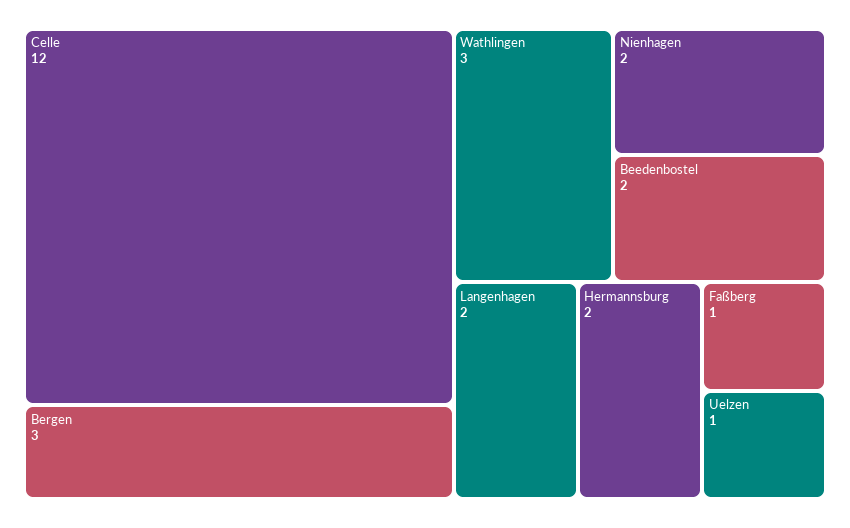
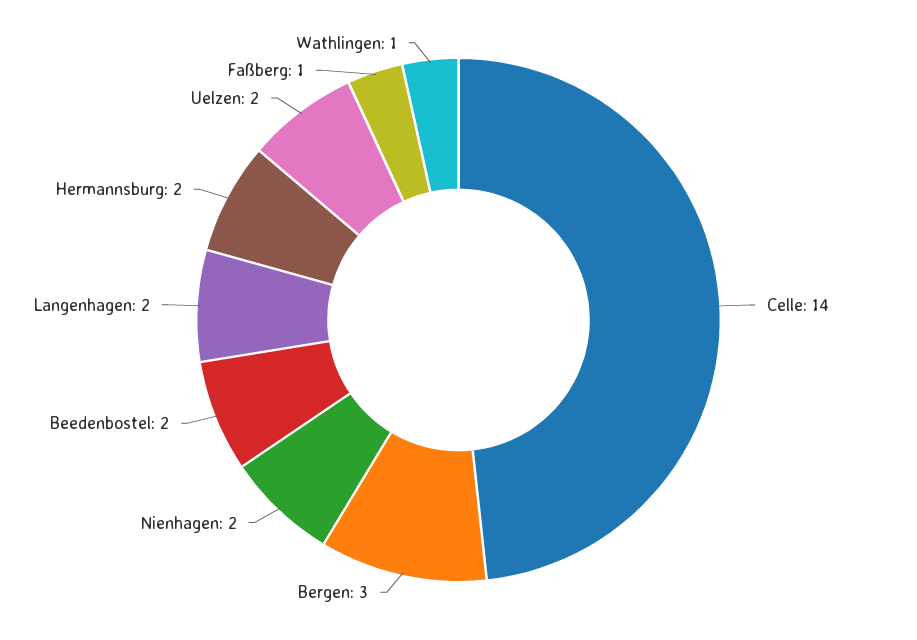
  {
-   "Celle": 12,
+   "Celle": 14,
    "Bergen": 3,
-   "Wathlingen": 3,
+   "Wathlingen": 1,
    "Nienhagen": 2,
    "Beedenbostel": 2,
    "Langenhagen": 2,
    "Hermannsburg": 2,
    "Faßberg": 1,
-   "Uelzen": 1
+   "Uelzen": 2
  }

